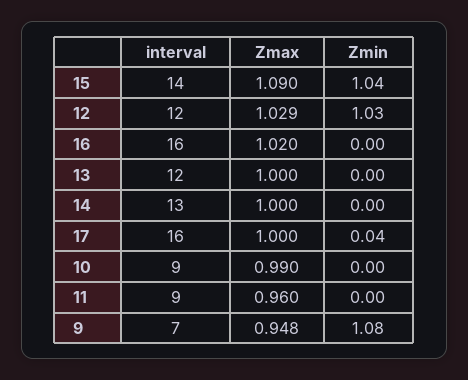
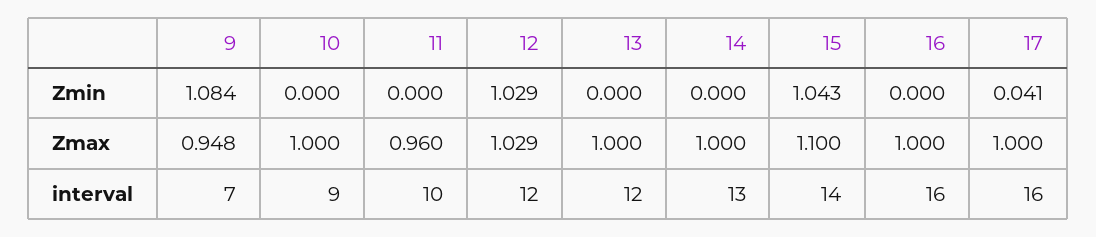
  {
    "interval": {
      "15": 14,
      "12": 12,
      "16": 16,
      "13": 12,
      "14": 13,
      "17": 16,
      "10": 9,
-     "11": 9,
+     "11": 10,
      "9": 7
    },
    "Zmax": {
-     "15": 1.09,
+     "15": 1.1,
      "12": 1.029,
-     "16": 1.02,
+     "16": 1,
      "13": 1,
      "14": 1,
      "17": 1,
-     "10": 0.99,
+     "10": 1,
      "11": 0.96,
      "9": 0.948
    },
    "Zmin": {
      "15": 1.043,
      "12": 1.029,
      "16": 0,
      "13": 0,
      "14": 0,
      "17": 0.041,
      "10": 0,
      "11": 0,
      "9": 1.084
    }
  }

